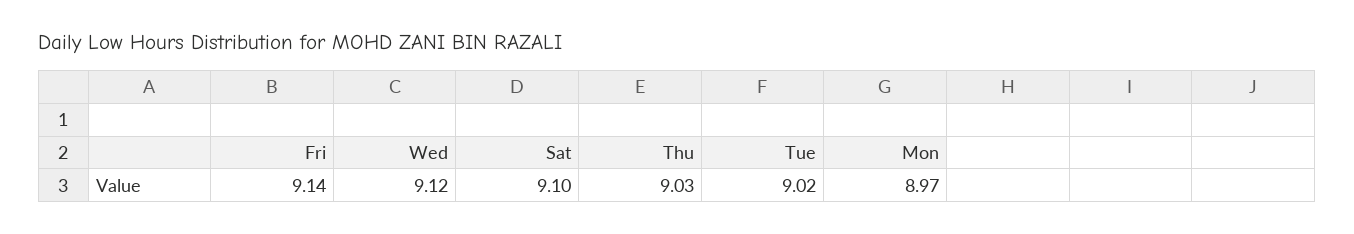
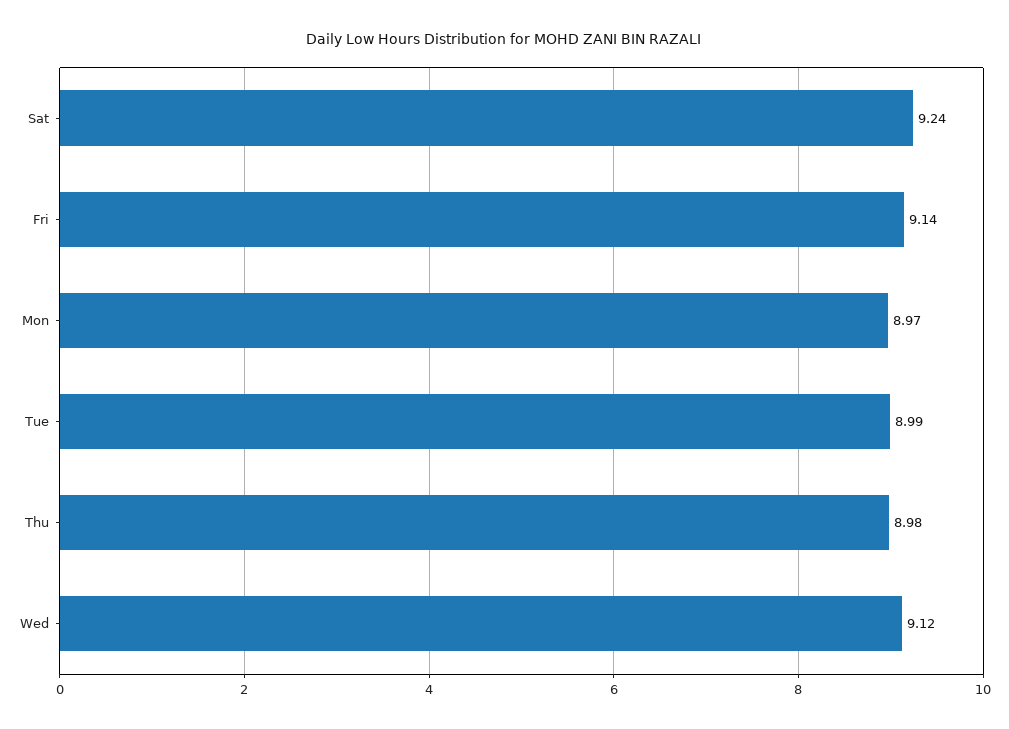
  {
    "Fri": 9.14,
    "Wed": 9.12,
-   "Sat": 9.1,
+   "Sat": 9.24,
-   "Thu": 9.03,
+   "Thu": 8.98,
-   "Tue": 9.02,
+   "Tue": 8.99,
    "Mon": 8.97
  }

